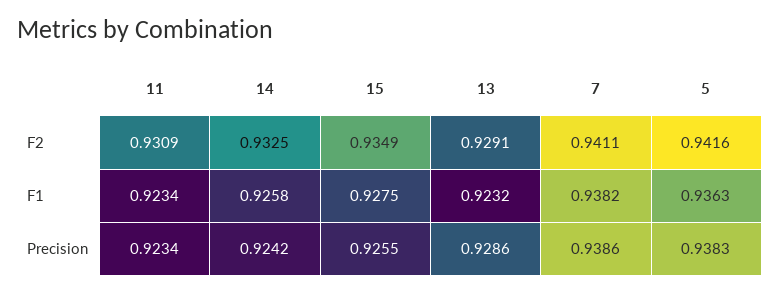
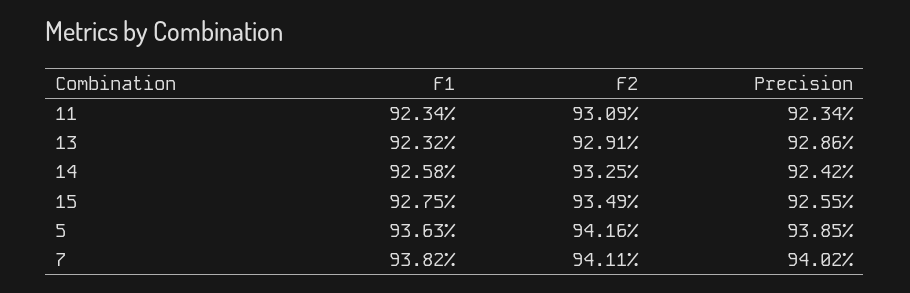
  {
    "11": {
      "F2": 0.9309,
      "F1": 0.9234,
      "Precision": 0.9234
    },
    "14": {
      "F2": 0.9325,
      "F1": 0.9258,
      "Precision": 0.9242
    },
    "15": {
      "F2": 0.9349,
      "F1": 0.9275,
      "Precision": 0.9255
    },
    "13": {
      "F2": 0.9291,
      "F1": 0.9232,
      "Precision": 0.9286
    },
    "7": {
      "F2": 0.9411,
      "F1": 0.9382,
-     "Precision": 0.9386
+     "Precision": 0.9402
    },
    "5": {
      "F2": 0.9416,
      "F1": 0.9363,
-     "Precision": 0.9383
+     "Precision": 0.9385
    }
  }

